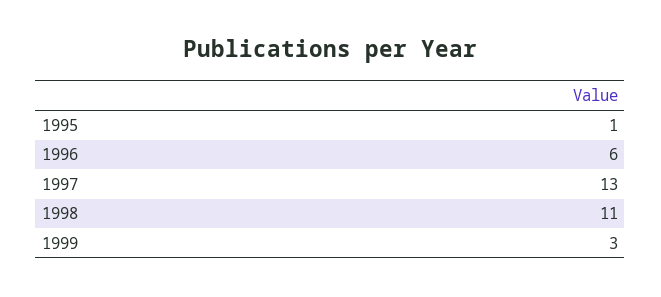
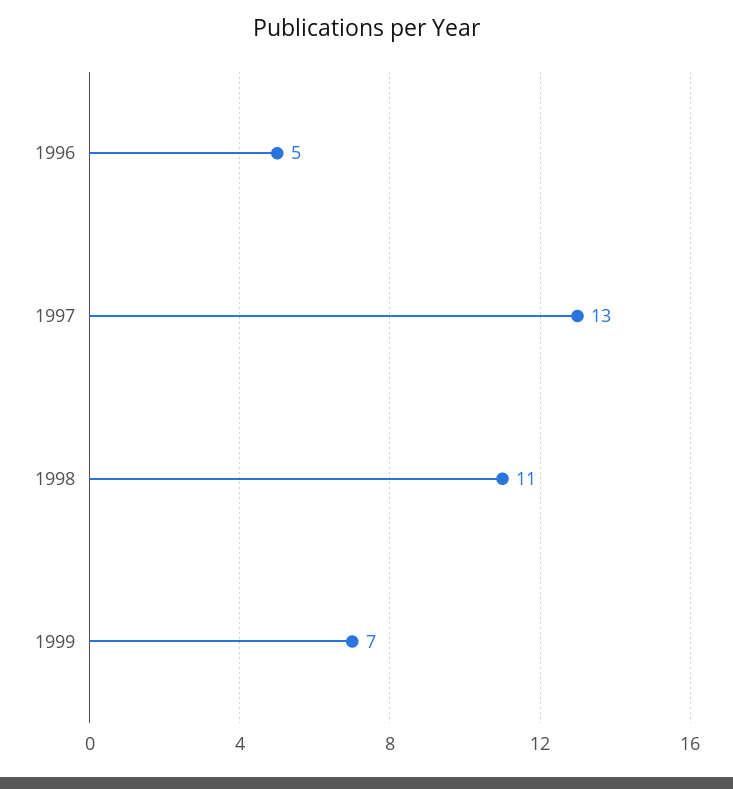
  {
-   "1995": 1,
-   "1996": 6,
+   "1996": 5,
    "1997": 13,
    "1998": 11,
-   "1999": 3
+   "1999": 7
  }

